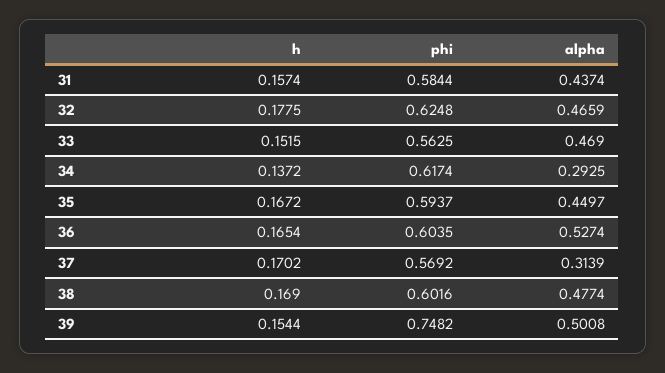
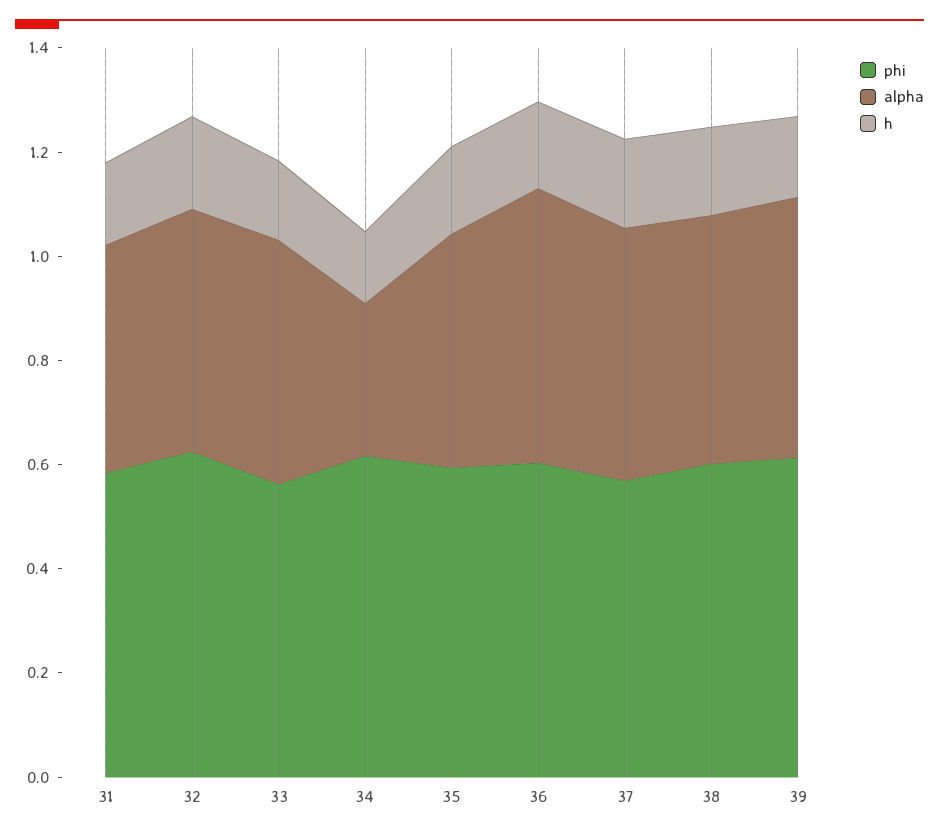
  {
    "h": {
      "31": 0.1574,
      "32": 0.1775,
      "33": 0.1515,
      "34": 0.1372,
      "35": 0.1672,
      "36": 0.1654,
      "37": 0.1702,
      "38": 0.169,
      "39": 0.1544
    },
    "phi": {
      "31": 0.5844,
      "32": 0.6248,
      "33": 0.5625,
      "34": 0.6174,
      "35": 0.5937,
      "36": 0.6035,
      "37": 0.5692,
      "38": 0.6016,
-     "39": 0.7482
+     "39": 0.6
    },
    "alpha": {
      "31": 0.4374,
      "32": 0.4659,
      "33": 0.469,
      "34": 0.2925,
      "35": 0.4497,
      "36": 0.5274,
-     "37": 0.3139,
+     "37": 0.5,
      "38": 0.4774,
      "39": 0.5008
    }
  }

